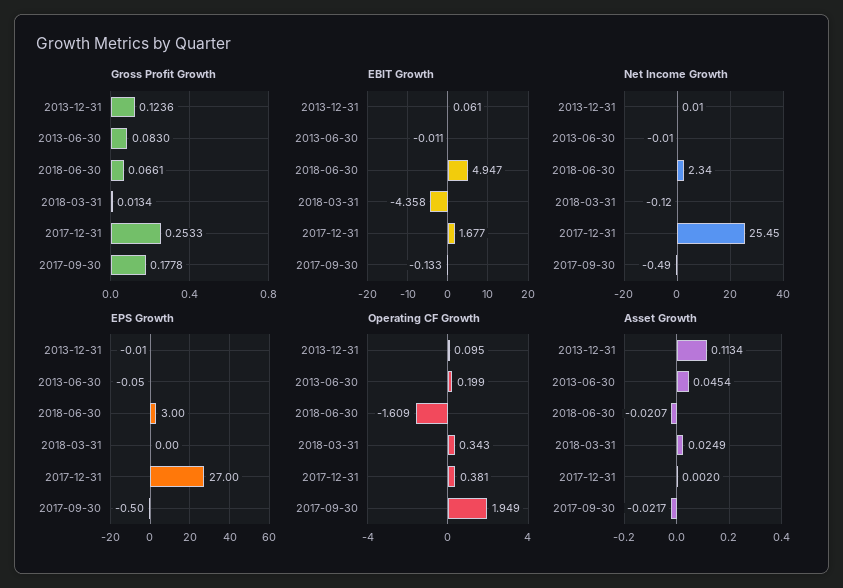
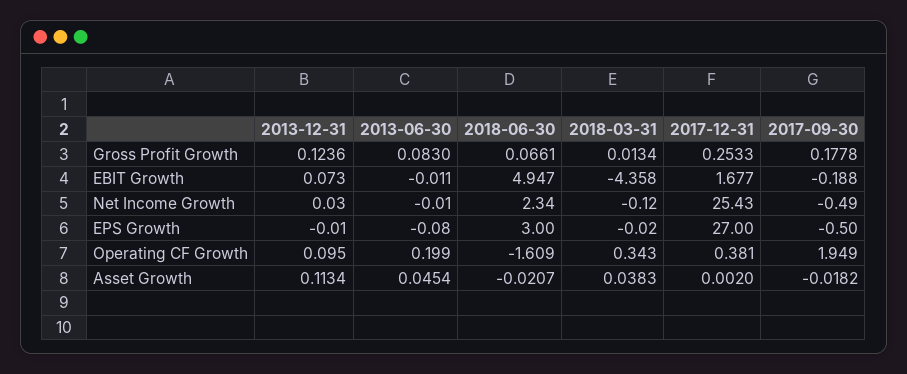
  {
    "Gross Profit Growth": {
      "2013-12-31": 0.1236,
      "2013-06-30": 0.083,
      "2018-06-30": 0.0661,
      "2018-03-31": 0.0134,
      "2017-12-31": 0.2533,
      "2017-09-30": 0.1778
    },
    "EBIT Growth": {
-     "2013-12-31": 0.061,
+     "2013-12-31": 0.073,
      "2013-06-30": -0.011,
      "2018-06-30": 4.947,
      "2018-03-31": -4.358,
      "2017-12-31": 1.677,
-     "2017-09-30": -0.133
+     "2017-09-30": -0.188
    },
    "Net Income Growth": {
-     "2013-12-31": 0.01,
+     "2013-12-31": 0.03,
      "2013-06-30": -0.01,
      "2018-06-30": 2.34,
      "2018-03-31": -0.12,
-     "2017-12-31": 25.45,
+     "2017-12-31": 25.43,
      "2017-09-30": -0.49
    },
    "EPS Growth": {
      "2013-12-31": -0.01,
-     "2013-06-30": -0.05,
+     "2013-06-30": -0.08,
      "2018-06-30": 3,
-     "2018-03-31": 0,
+     "2018-03-31": -0.02,
      "2017-12-31": 27,
      "2017-09-30": -0.5
    },
    "Operating CF Growth": {
      "2013-12-31": 0.095,
      "2013-06-30": 0.199,
      "2018-06-30": -1.609,
      "2018-03-31": 0.343,
      "2017-12-31": 0.381,
      "2017-09-30": 1.949
    },
    "Asset Growth": {
      "2013-12-31": 0.1134,
      "2013-06-30": 0.0454,
      "2018-06-30": -0.0207,
-     "2018-03-31": 0.0249,
+     "2018-03-31": 0.0383,
      "2017-12-31": 0.002,
-     "2017-09-30": -0.0217
+     "2017-09-30": -0.0182
    }
  }

